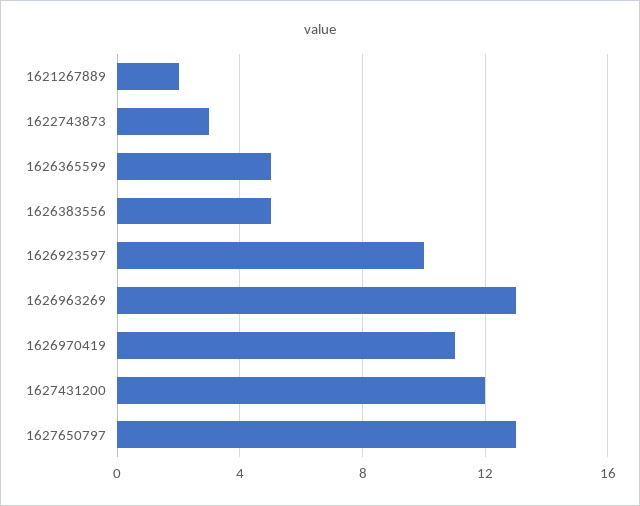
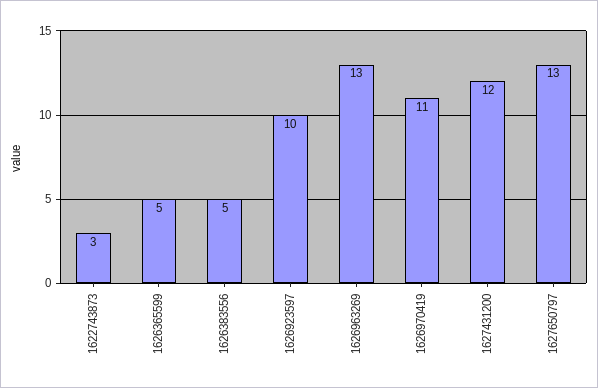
  {
-   "1621267889": 2,
    "1622743873": 3,
    "1626365599": 5,
    "1626383556": 5,
    "1626923597": 10,
    "1626963269": 13,
    "1626970419": 11,
    "1627431200": 12,
    "1627650797": 13
  }

